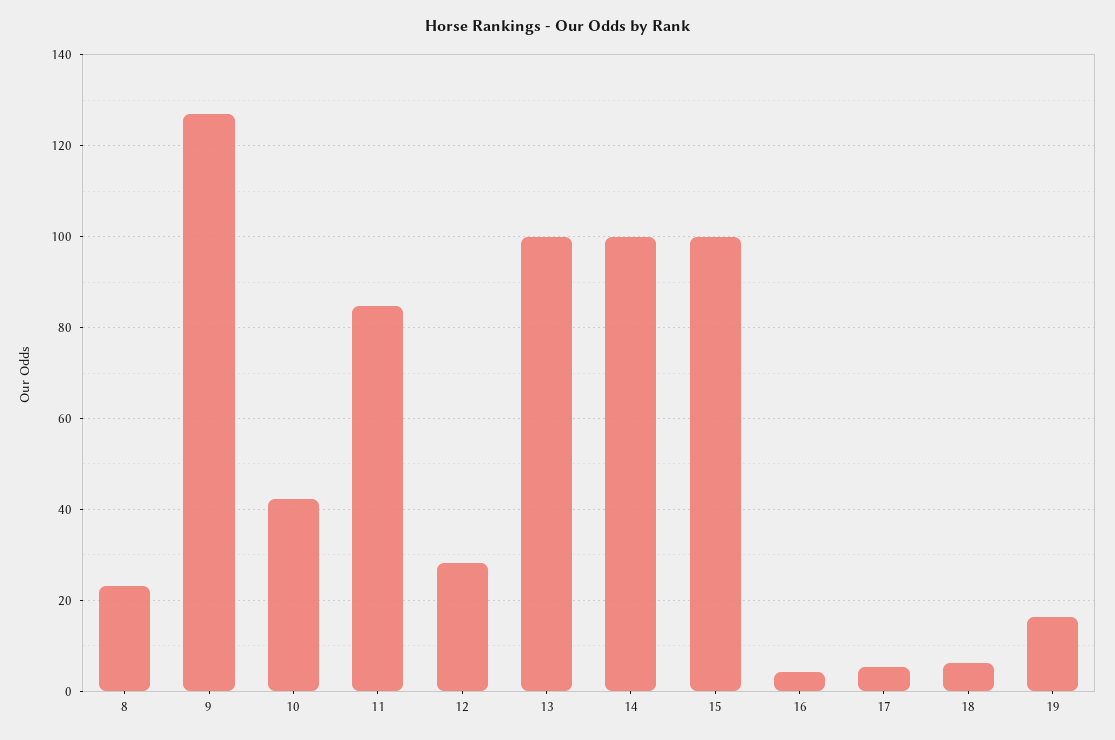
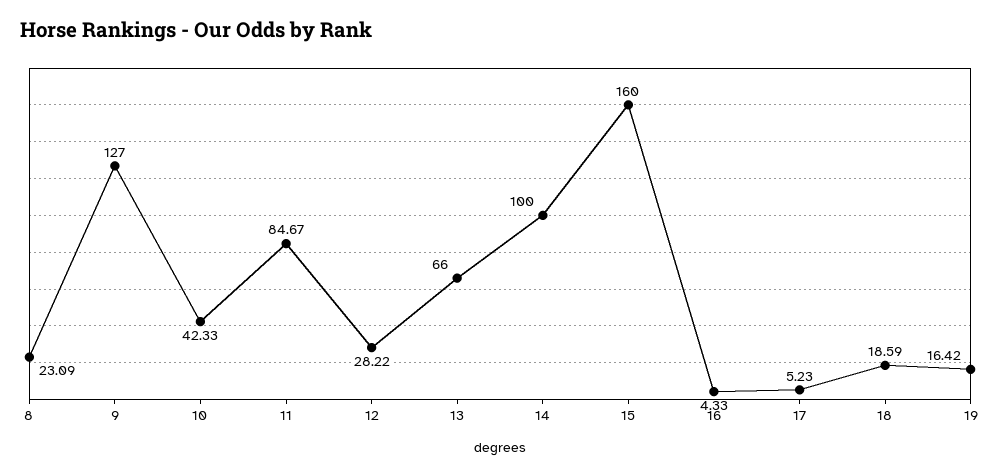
  {
    "8": 23.09,
    "9": 127,
    "10": 42.33,
    "11": 84.67,
    "12": 28.22,
-   "13": 100,
+   "13": 66,
    "14": 100,
-   "15": 100,
+   "15": 160,
    "16": 4.33,
    "17": 5.23,
-   "18": 6,
+   "18": 18.59,
    "19": 16.42
  }

